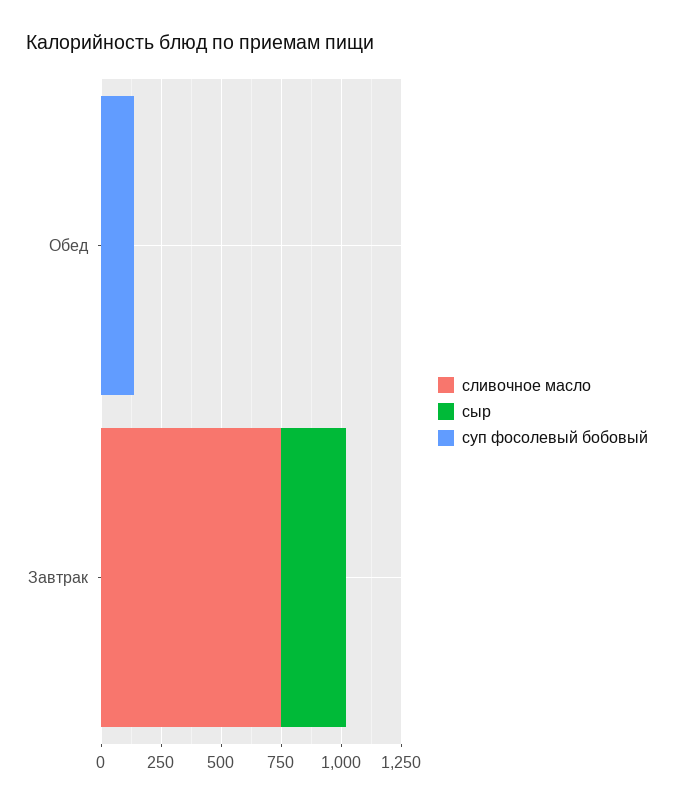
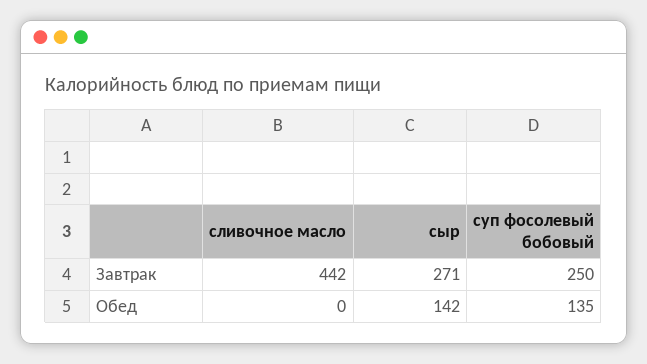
  {
    "сливочное масло": {
      "Обед": 0,
-     "Завтрак": 750
+     "Завтрак": 442
    },
    "сыр": {
-     "Обед": 0,
+     "Обед": 142,
      "Завтрак": 271
    },
    "суп фосолевый бобовый": {
      "Обед": 135,
-     "Завтрак": 0
+     "Завтрак": 250
    }
  }

